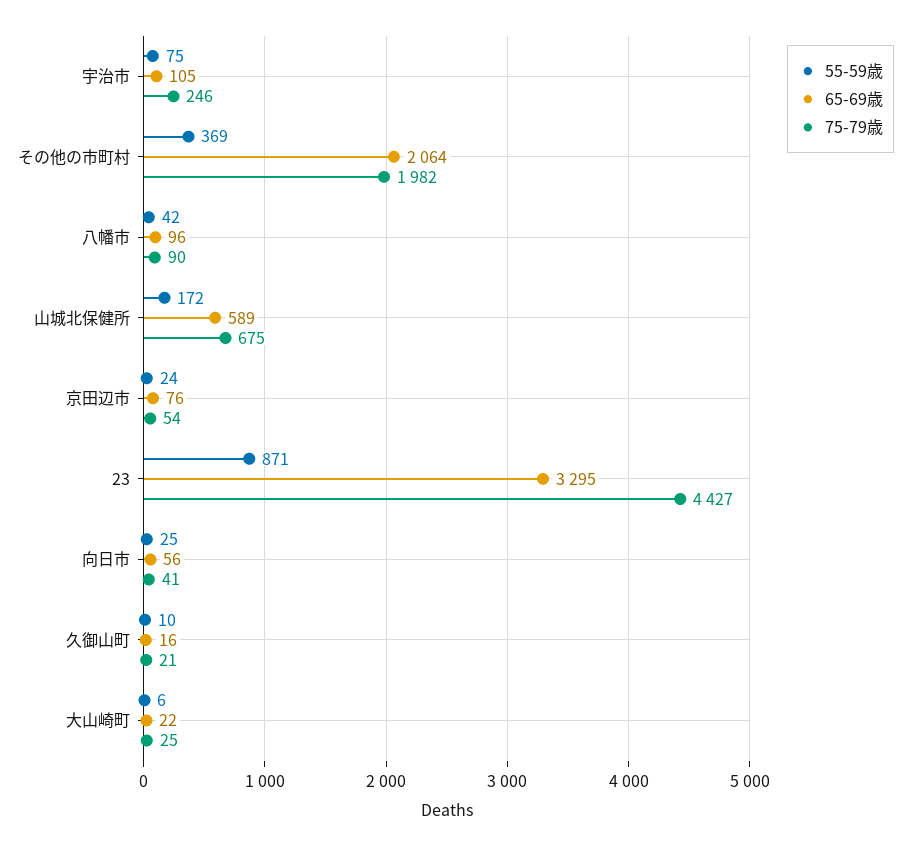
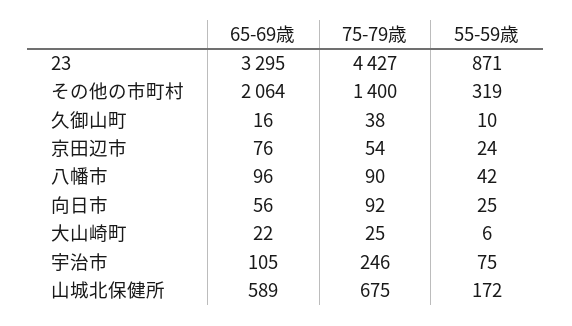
  {
    "55-59歳": {
      "宇治市": 75,
-     "その他の市町村": 369,
+     "その他の市町村": 319,
      "八幡市": 42,
      "山城北保健所": 172,
      "京田辺市": 24,
      "23": 871,
      "向日市": 25,
      "久御山町": 10,
      "大山崎町": 6
    },
    "65-69歳": {
      "宇治市": 105,
      "その他の市町村": 2064,
      "八幡市": 96,
      "山城北保健所": 589,
      "京田辺市": 76,
      "23": 3295,
      "向日市": 56,
      "久御山町": 16,
      "大山崎町": 22
    },
    "75-79歳": {
      "宇治市": 246,
-     "その他の市町村": 1982,
+     "その他の市町村": 1400,
      "八幡市": 90,
      "山城北保健所": 675,
      "京田辺市": 54,
      "23": 4427,
-     "向日市": 41,
+     "向日市": 92,
-     "久御山町": 21,
+     "久御山町": 38,
      "大山崎町": 25
    }
  }

